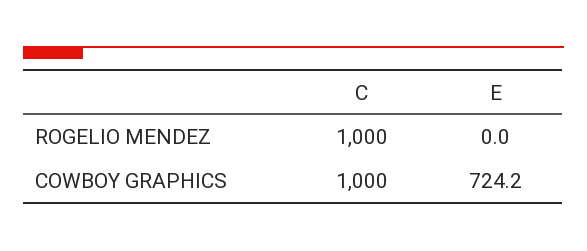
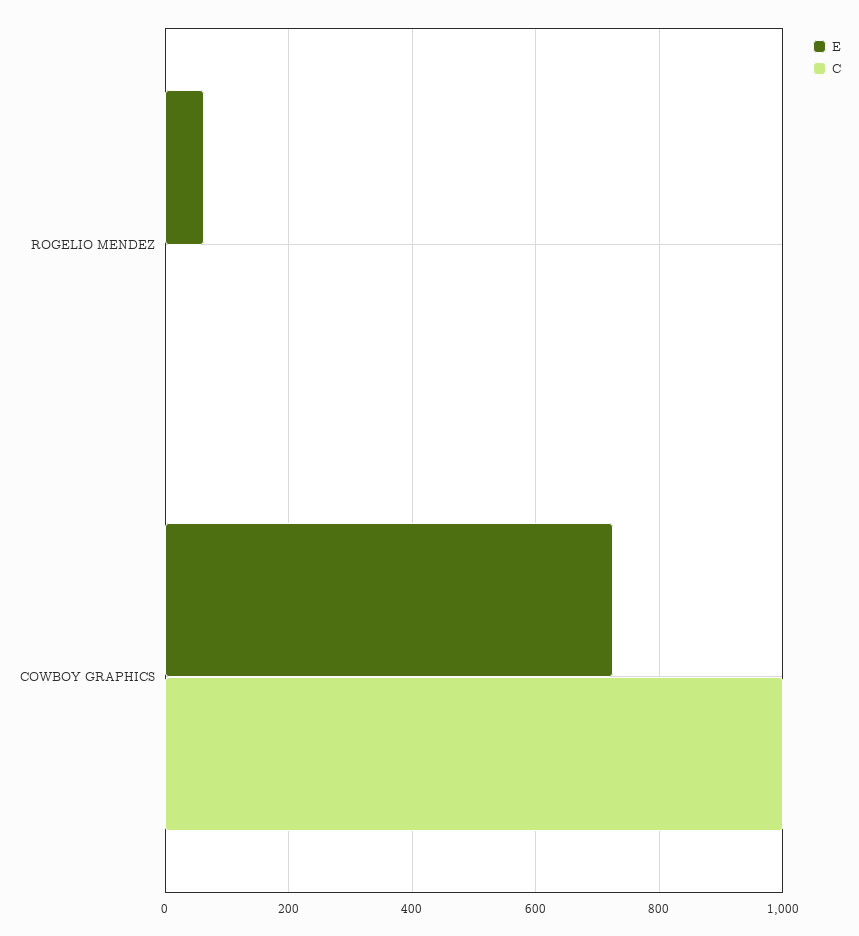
  {
    "C": {
-     "ROGELIO MENDEZ": 1000,
+     "ROGELIO MENDEZ": 0,
      "COWBOY GRAPHICS": 1000
    },
    "E": {
-     "ROGELIO MENDEZ": 0,
+     "ROGELIO MENDEZ": 60,
      "COWBOY GRAPHICS": 724.2
    }
  }

